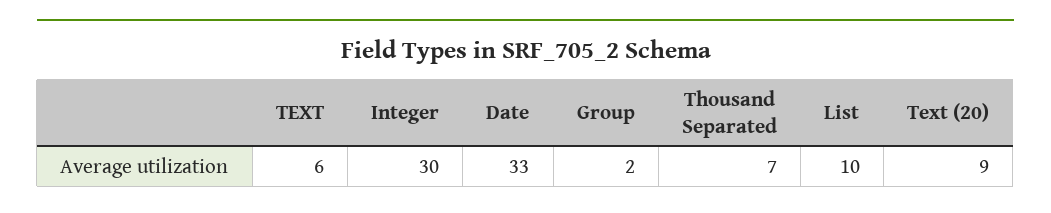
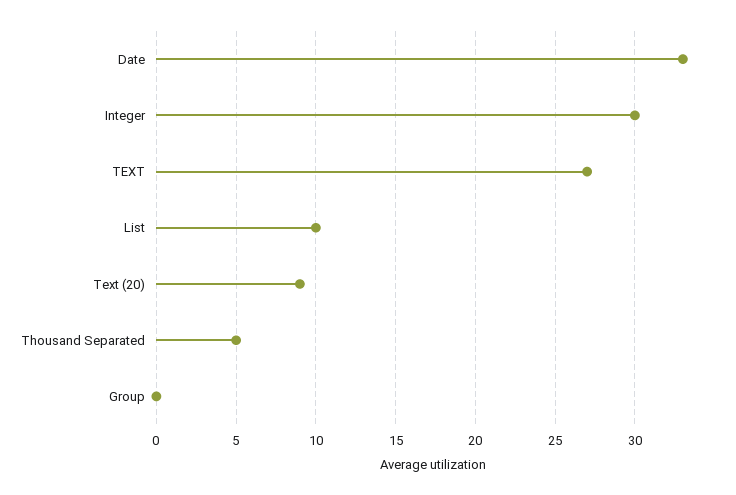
  {
-   "TEXT": 6,
+   "TEXT": 27,
    "Integer": 30,
    "Date": 33,
-   "Group": 2,
+   "Group": 0,
-   "Thousand Separated": 7,
+   "Thousand Separated": 5,
    "List": 10,
    "Text (20)": 9
  }

